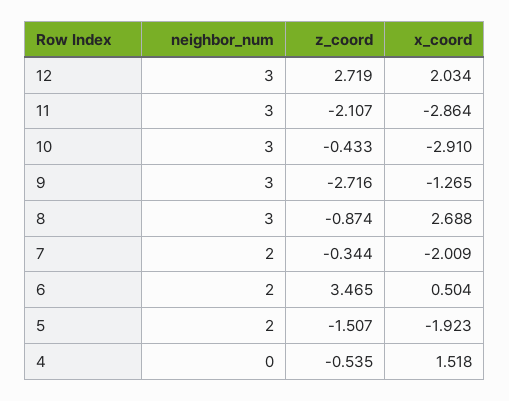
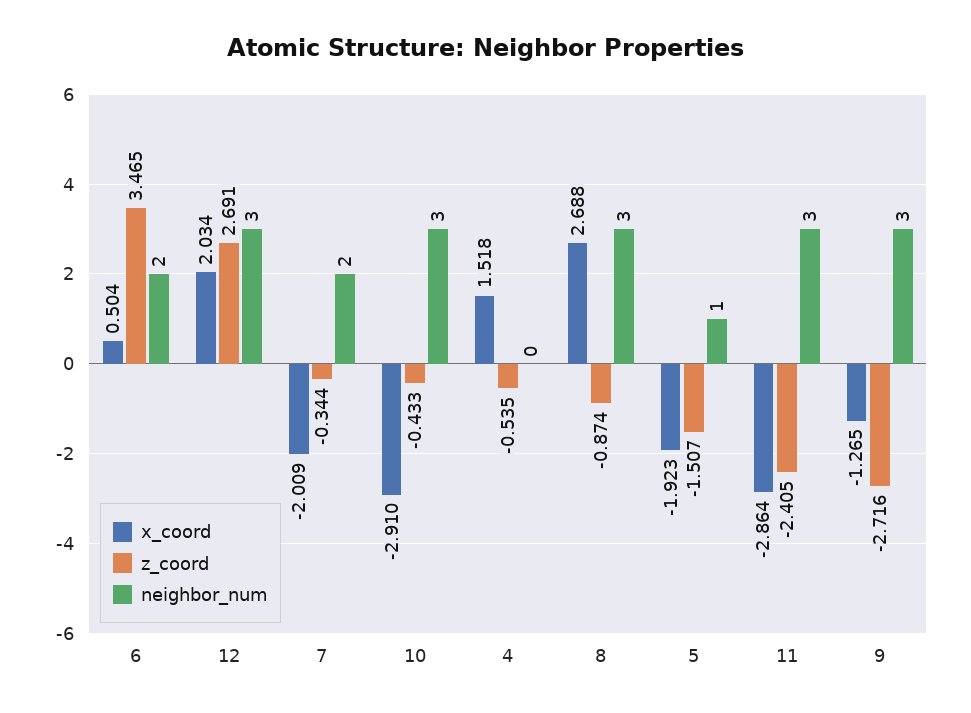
  {
    "neighbor_num": {
      "12": 3,
      "11": 3,
      "10": 3,
      "9": 3,
      "8": 3,
      "7": 2,
      "6": 2,
-     "5": 2,
+     "5": 1,
      "4": 0
    },
    "z_coord": {
-     "12": 2.719,
+     "12": 2.691,
-     "11": -2.107,
+     "11": -2.405,
      "10": -0.433,
      "9": -2.716,
      "8": -0.874,
      "7": -0.344,
      "6": 3.465,
      "5": -1.507,
      "4": -0.535
    },
    "x_coord": {
      "12": 2.034,
      "11": -2.864,
      "10": -2.91,
      "9": -1.265,
      "8": 2.688,
      "7": -2.009,
      "6": 0.504,
      "5": -1.923,
      "4": 1.518
    }
  }

